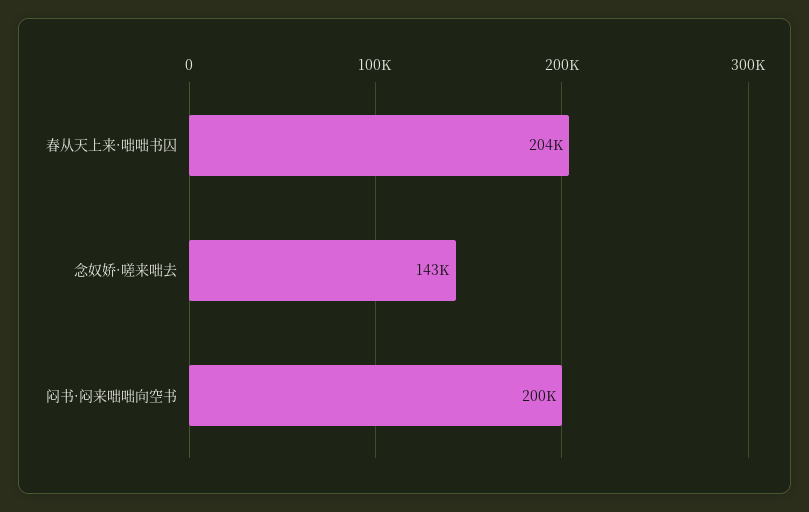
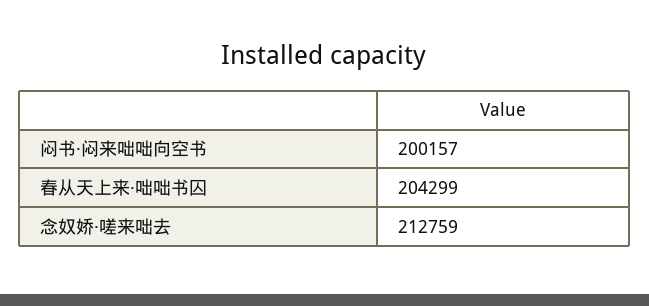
  {
    "春从天上来·咄咄书囚": 204299,
-   "念奴娇·嗟来咄去": 143000,
+   "念奴娇·嗟来咄去": 212759,
    "闷书·闷来咄咄向空书": 200157
  }

